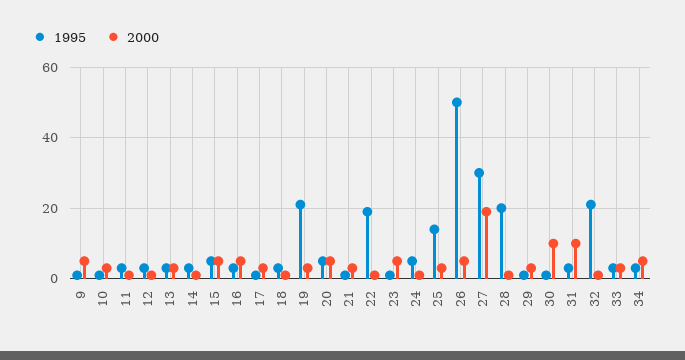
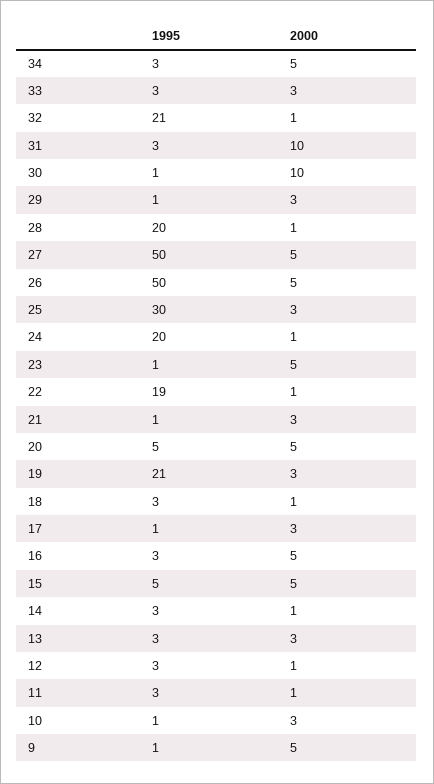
  {
    "1995": {
      "9": 1,
      "10": 1,
      "11": 3,
      "12": 3,
      "13": 3,
      "14": 3,
      "15": 5,
      "16": 3,
      "17": 1,
      "18": 3,
      "19": 21,
      "20": 5,
      "21": 1,
      "22": 19,
      "23": 1,
-     "24": 5,
+     "24": 20,
-     "25": 15,
+     "25": 30,
      "26": 50,
-     "27": 30,
+     "27": 50,
      "28": 20,
      "29": 1,
      "30": 1,
      "31": 3,
      "32": 21,
      "33": 3,
      "34": 3
    },
    "2000": {
      "9": 5,
      "10": 3,
      "11": 1,
      "12": 1,
      "13": 3,
      "14": 1,
      "15": 5,
      "16": 5,
      "17": 3,
      "18": 1,
      "19": 3,
      "20": 5,
      "21": 3,
      "22": 1,
      "23": 5,
      "24": 1,
      "25": 3,
      "26": 5,
-     "27": 20,
+     "27": 5,
      "28": 1,
      "29": 3,
      "30": 10,
      "31": 10,
      "32": 1,
      "33": 3,
      "34": 5
    }
  }

